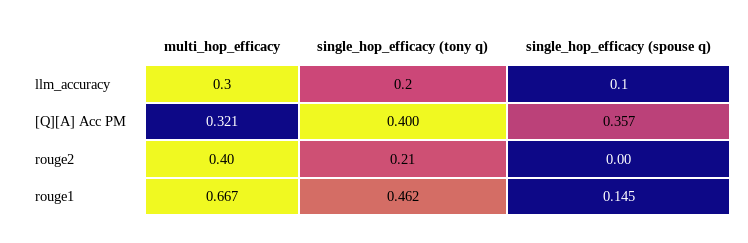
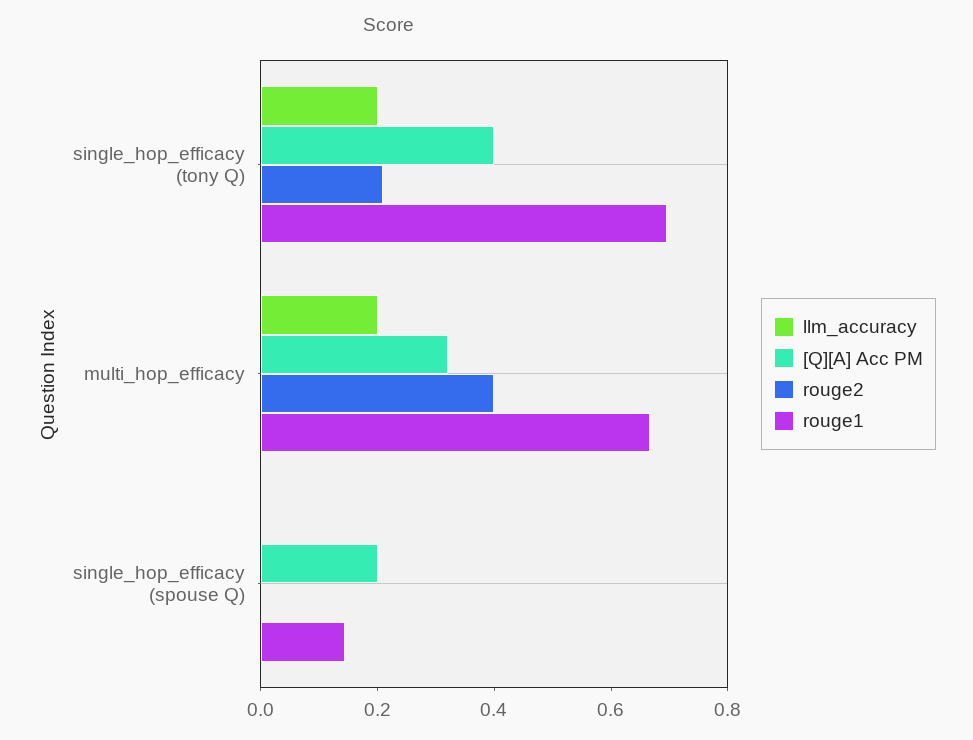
  {
    "llm_accuracy": {
-     "multi_hop_efficacy": 0.3,
+     "multi_hop_efficacy": 0.2,
      "single_hop_efficacy (tony q)": 0.2,
-     "single_hop_efficacy (spouse q)": 0.1
+     "single_hop_efficacy (spouse q)": 0
    },
    "[Q][A] Acc PM": {
      "multi_hop_efficacy": 0.321,
      "single_hop_efficacy (tony q)": 0.4,
-     "single_hop_efficacy (spouse q)": 0.357
+     "single_hop_efficacy (spouse q)": 0.2
    },
    "rouge2": {
      "multi_hop_efficacy": 0.4,
      "single_hop_efficacy (tony q)": 0.21,
      "single_hop_efficacy (spouse q)": 0
    },
    "rouge1": {
      "multi_hop_efficacy": 0.667,
-     "single_hop_efficacy (tony q)": 0.462,
+     "single_hop_efficacy (tony q)": 0.7,
      "single_hop_efficacy (spouse q)": 0.145
    }
  }

